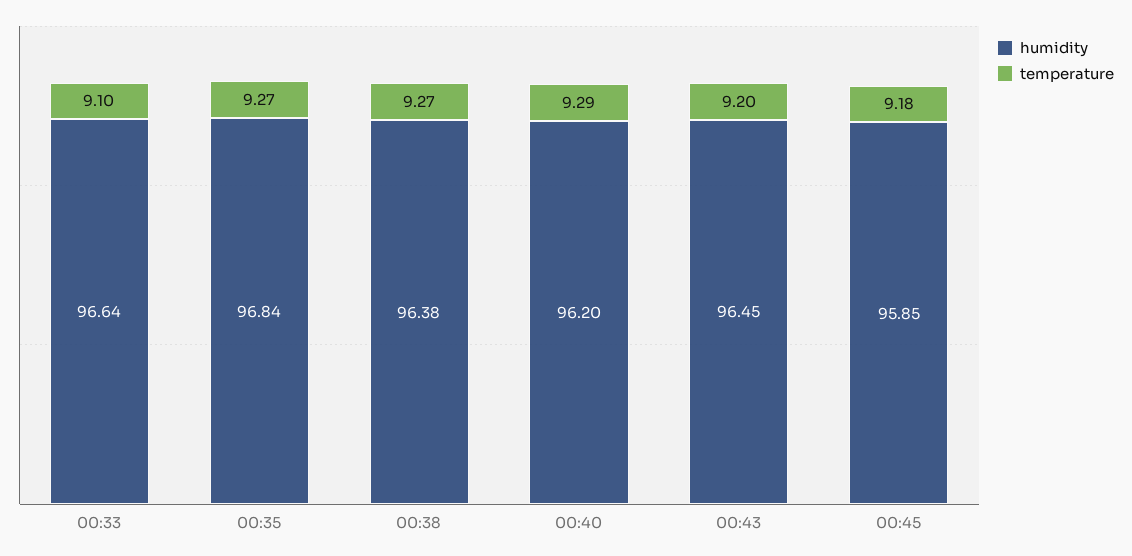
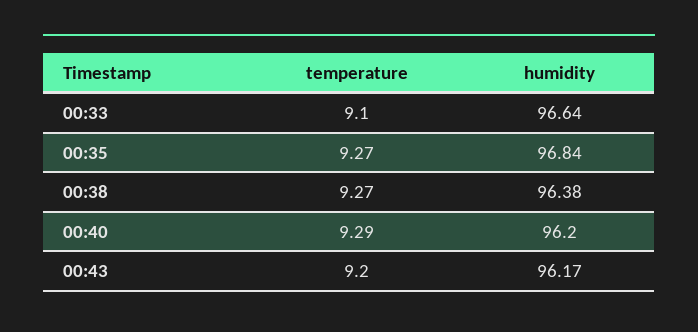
  {
    "humidity": {
      "00:33": 96.64,
      "00:35": 96.84,
      "00:38": 96.38,
      "00:40": 96.2,
-     "00:43": 96.45,
+     "00:43": 96.17
-     "00:45": 95.85
    },
    "temperature": {
      "00:33": 9.1,
      "00:35": 9.27,
      "00:38": 9.27,
      "00:40": 9.29,
-     "00:43": 9.2,
+     "00:43": 9.2
-     "00:45": 9.18
    }
  }

